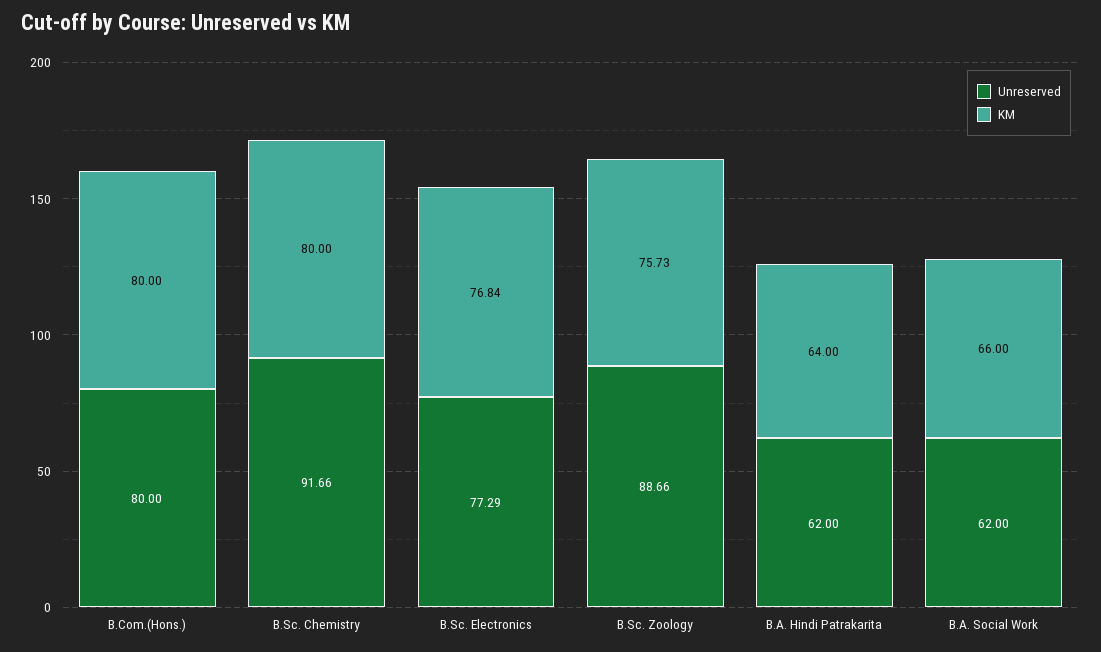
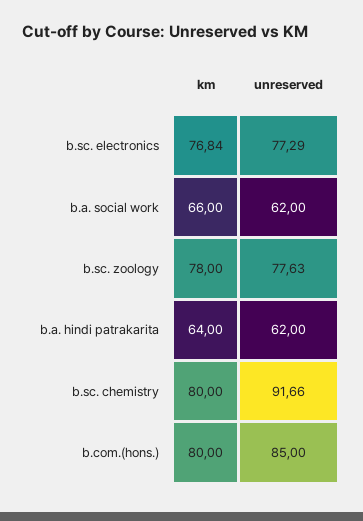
  {
    "Unreserved": {
-     "B.Com.(Hons.)": 80,
+     "B.Com.(Hons.)": 85,
      "B.Sc. Chemistry": 91.66,
      "B.Sc. Electronics": 77.29,
-     "B.Sc. Zoology": 88.66,
+     "B.Sc. Zoology": 77.63,
      "B.A. Hindi Patrakarita": 62,
      "B.A. Social Work": 62
    },
    "KM": {
      "B.Com.(Hons.)": 80,
      "B.Sc. Chemistry": 80,
      "B.Sc. Electronics": 76.84,
-     "B.Sc. Zoology": 75.73,
+     "B.Sc. Zoology": 78,
      "B.A. Hindi Patrakarita": 64,
      "B.A. Social Work": 66
    }
  }

